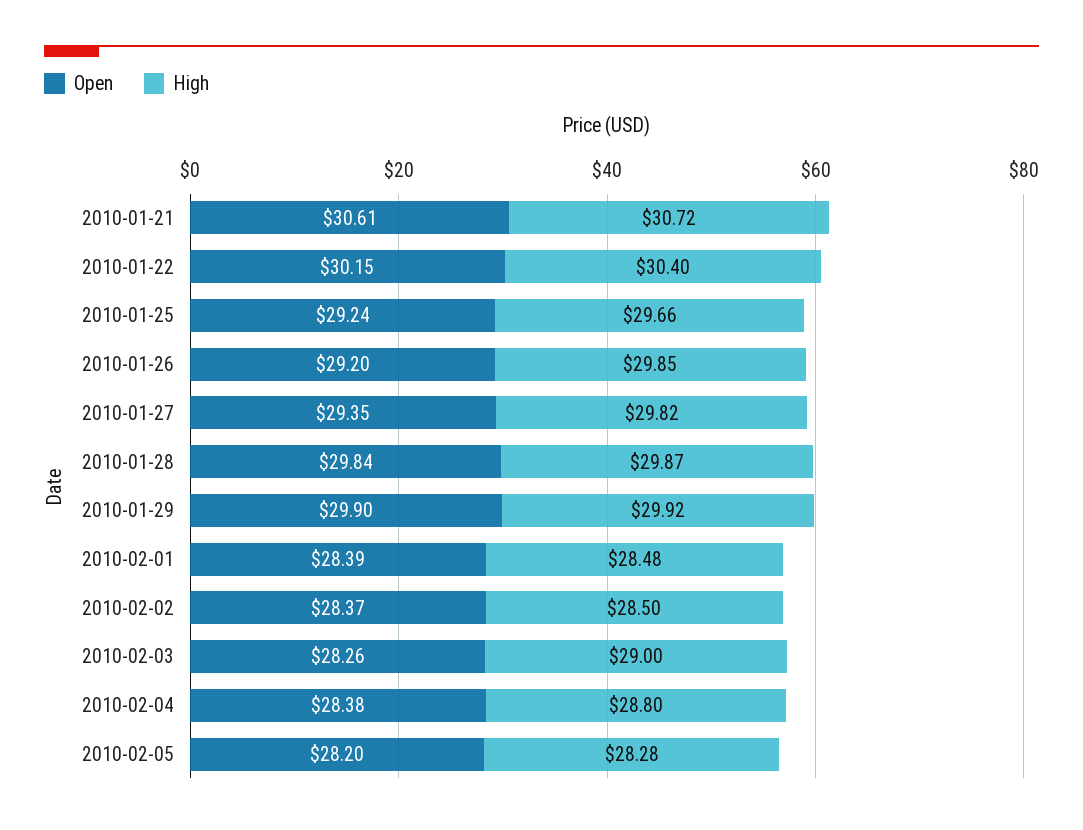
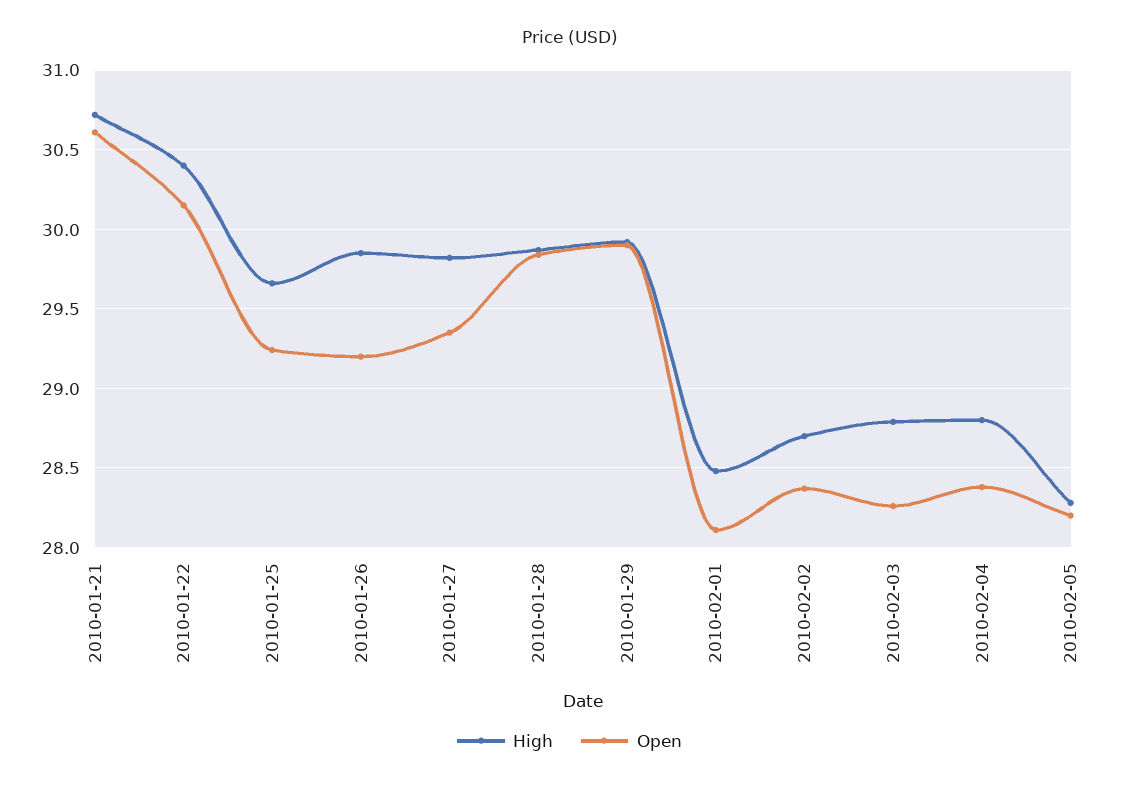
  {
    "Open": {
      "2010-01-21": 30.61,
      "2010-01-22": 30.15,
      "2010-01-25": 29.24,
      "2010-01-26": 29.2,
      "2010-01-27": 29.35,
      "2010-01-28": 29.84,
      "2010-01-29": 29.9,
-     "2010-02-01": 28.39,
+     "2010-02-01": 28.1,
      "2010-02-02": 28.37,
      "2010-02-03": 28.26,
      "2010-02-04": 28.38,
      "2010-02-05": 28.2
    },
    "High": {
      "2010-01-21": 30.72,
      "2010-01-22": 30.4,
      "2010-01-25": 29.66,
      "2010-01-26": 29.85,
      "2010-01-27": 29.82,
      "2010-01-28": 29.87,
      "2010-01-29": 29.92,
      "2010-02-01": 28.48,
-     "2010-02-02": 28.5,
+     "2010-02-02": 28.7,
-     "2010-02-03": 29,
+     "2010-02-03": 28.8,
      "2010-02-04": 28.8,
      "2010-02-05": 28.28
    }
  }

